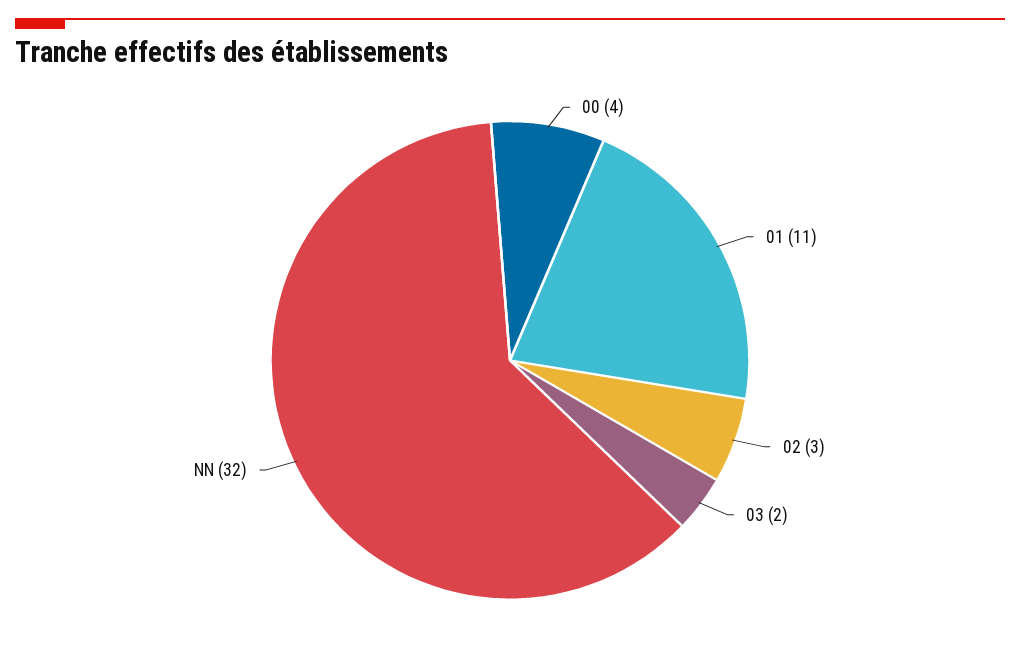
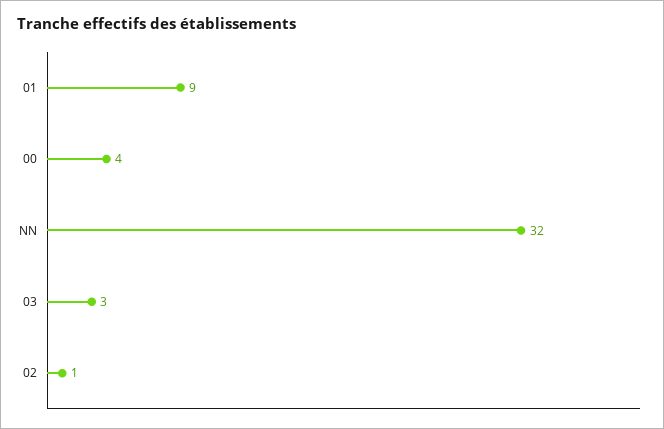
  {
    "00": 4,
-   "01": 11,
+   "01": 9,
-   "02": 3,
+   "02": 1,
-   "03": 2,
+   "03": 3,
    "NN": 32
  }

